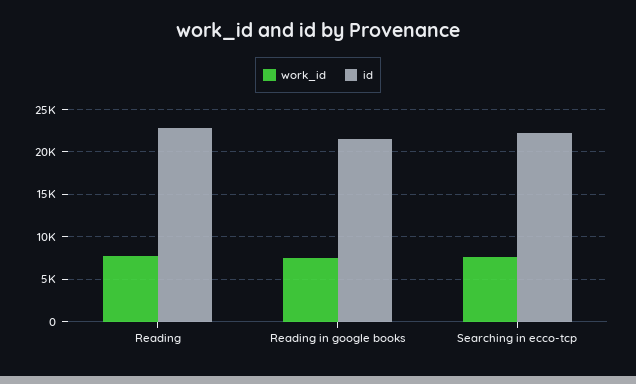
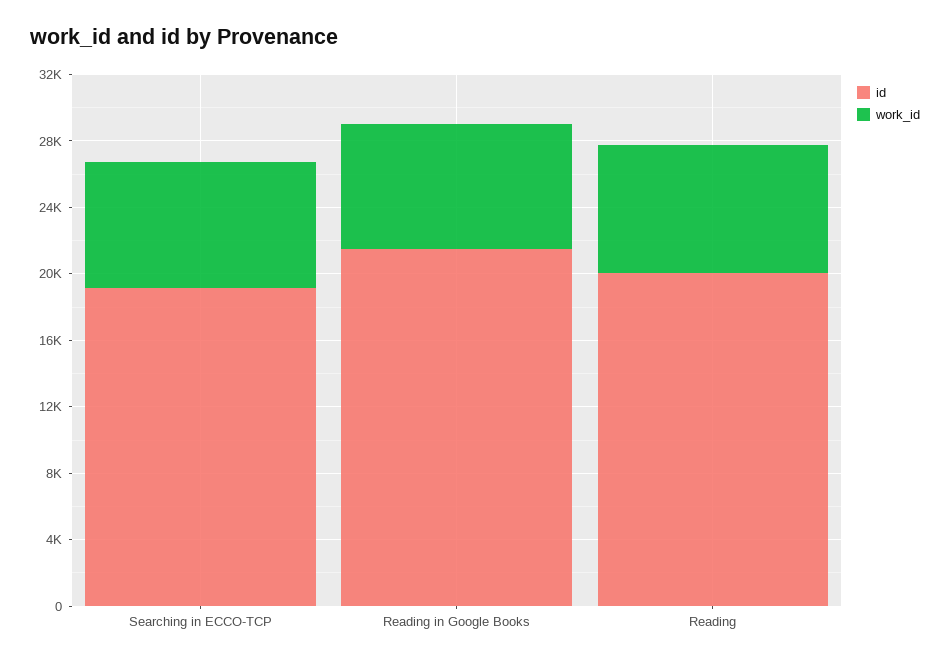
  {
    "work_id": {
      "Reading": 8000,
      "Reading in google books": 8000,
      "Searching in ecco-tcp": 8000
    },
    "id": {
-     "Reading": 23000,
+     "Reading": 20000,
      "Reading in google books": 22000,
-     "Searching in ecco-tcp": 22000
+     "Searching in ecco-tcp": 19000
    }
  }

